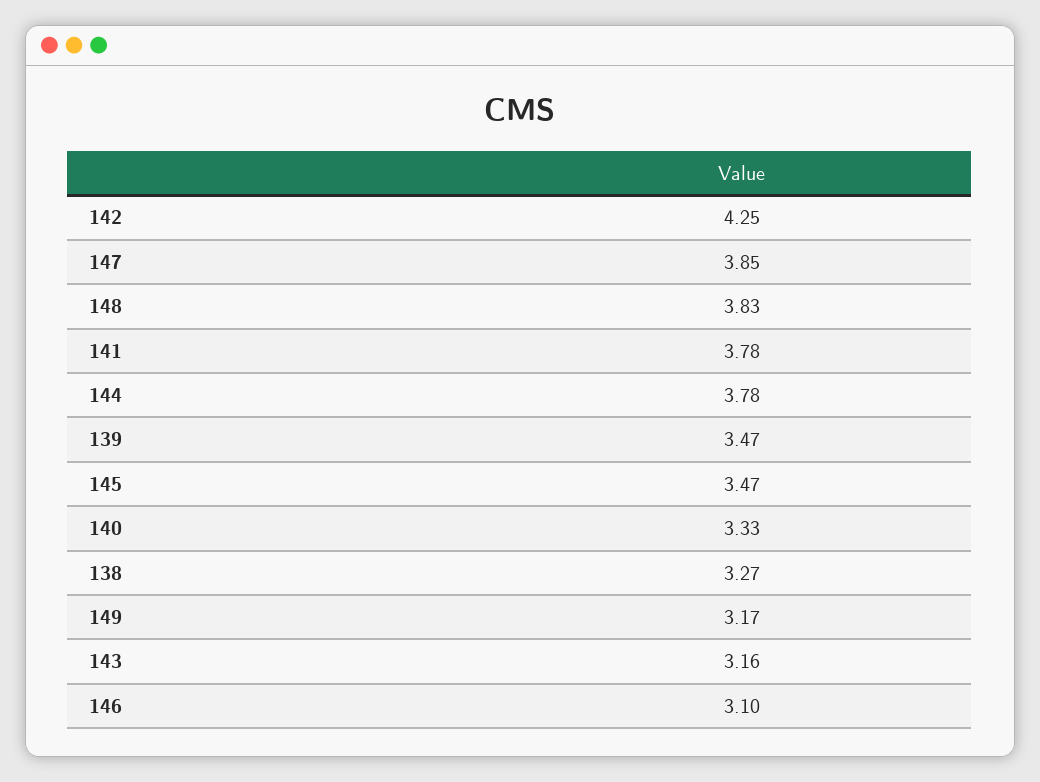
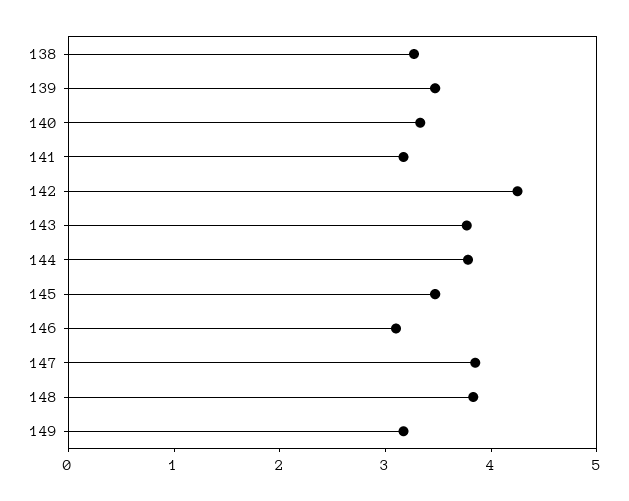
  {
    "142": 4.25,
    "147": 3.85,
    "148": 3.83,
-   "141": 3.78,
+   "141": 3.2,
    "144": 3.78,
    "139": 3.47,
    "145": 3.47,
    "140": 3.33,
    "138": 3.27,
    "149": 3.17,
-   "143": 3.16,
+   "143": 3.8,
    "146": 3.1
  }

